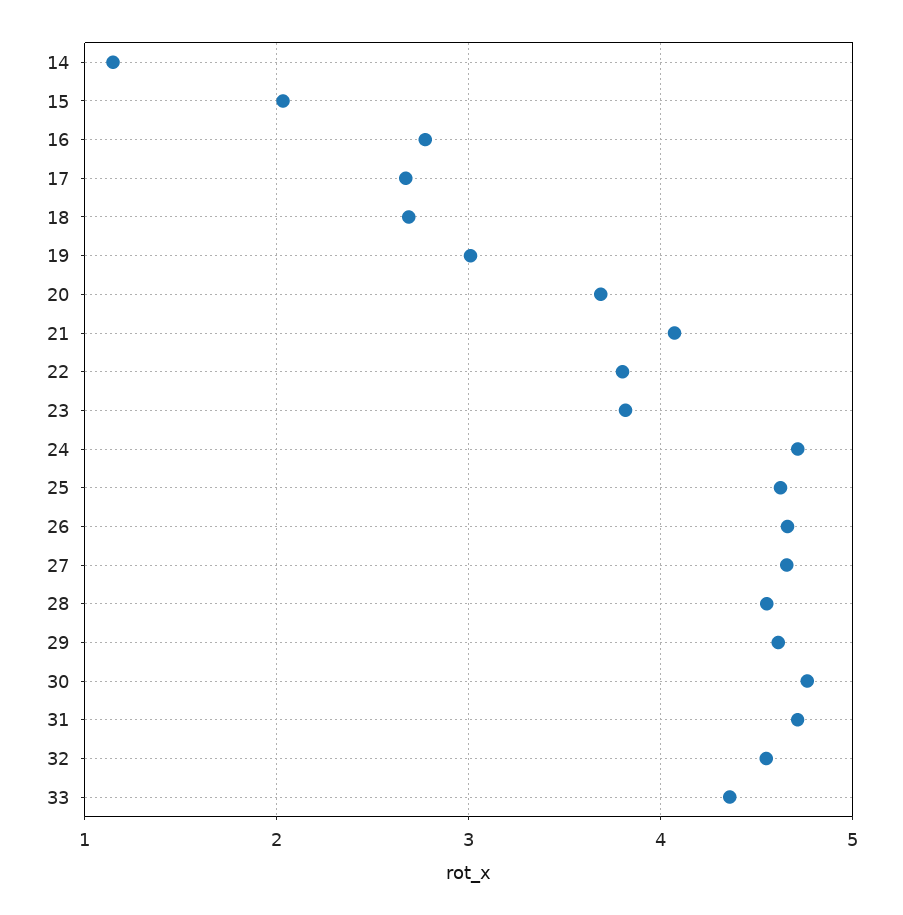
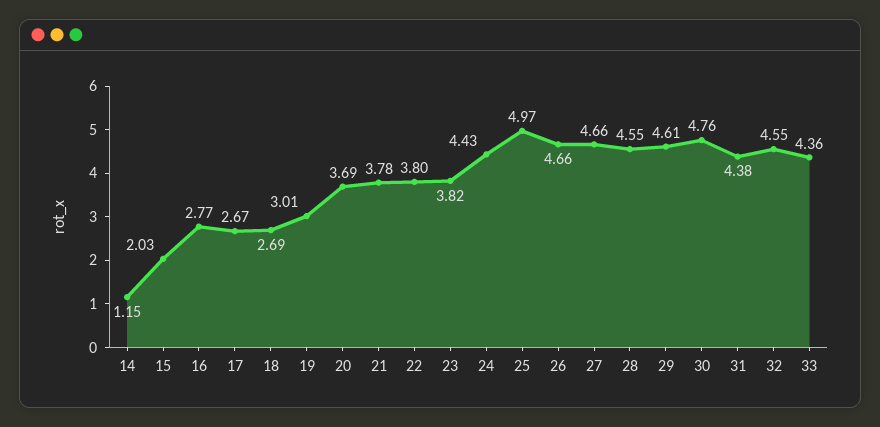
  {
    "14": 1.15,
    "15": 2.03,
    "16": 2.77,
    "17": 2.67,
    "18": 2.69,
    "19": 3.01,
    "20": 3.69,
-   "21": 4.1,
+   "21": 3.78,
    "22": 3.8,
    "23": 3.82,
-   "24": 4.7,
+   "24": 4.43,
-   "25": 4.6,
+   "25": 4.97,
    "26": 4.66,
    "27": 4.66,
    "28": 4.55,
    "29": 4.61,
    "30": 4.76,
-   "31": 4.7,
+   "31": 4.38,
    "32": 4.55,
    "33": 4.36
  }

